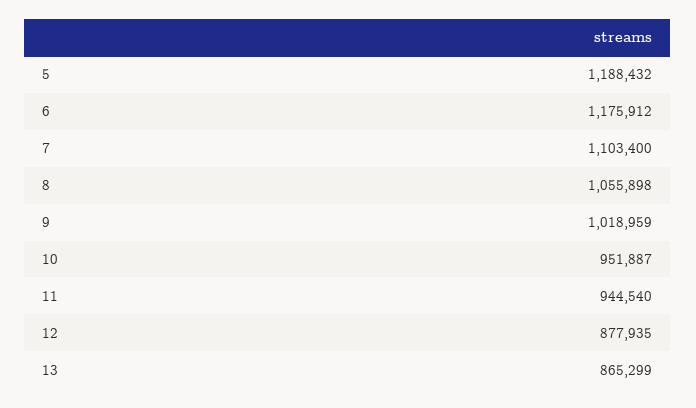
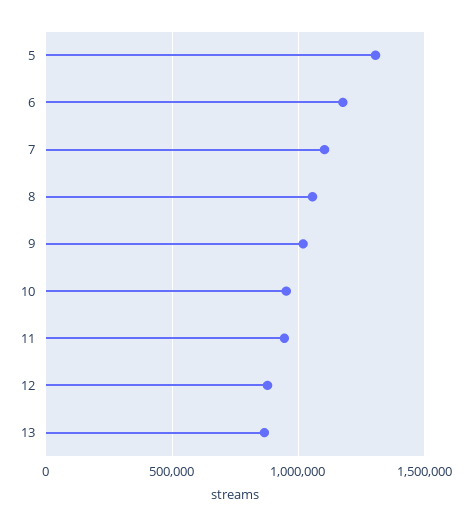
  {
-   "5": 1188432,
+   "5": 1300000,
    "6": 1175912,
    "7": 1103400,
    "8": 1055898,
    "9": 1018959,
    "10": 951887,
    "11": 944540,
    "12": 877935,
    "13": 865299
  }

